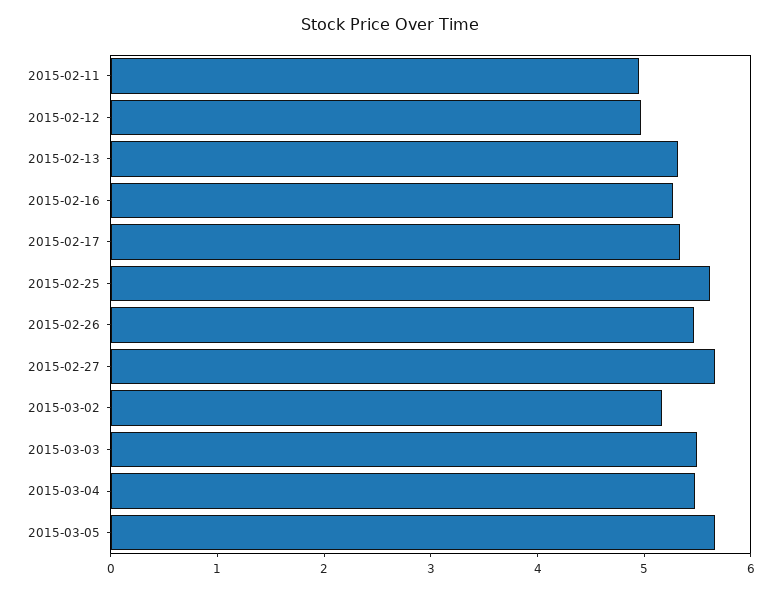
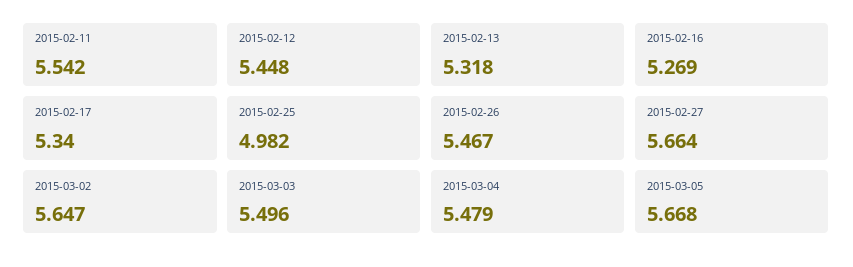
  {
-   "2015-02-11": 5,
+   "2015-02-11": 5.542,
-   "2015-02-12": 5,
+   "2015-02-12": 5.448,
    "2015-02-13": 5.318,
    "2015-02-16": 5.269,
    "2015-02-17": 5.34,
-   "2015-02-25": 5.6,
+   "2015-02-25": 4.982,
    "2015-02-26": 5.467,
    "2015-02-27": 5.664,
-   "2015-03-02": 5.2,
+   "2015-03-02": 5.647,
    "2015-03-03": 5.496,
    "2015-03-04": 5.479,
    "2015-03-05": 5.668
  }

